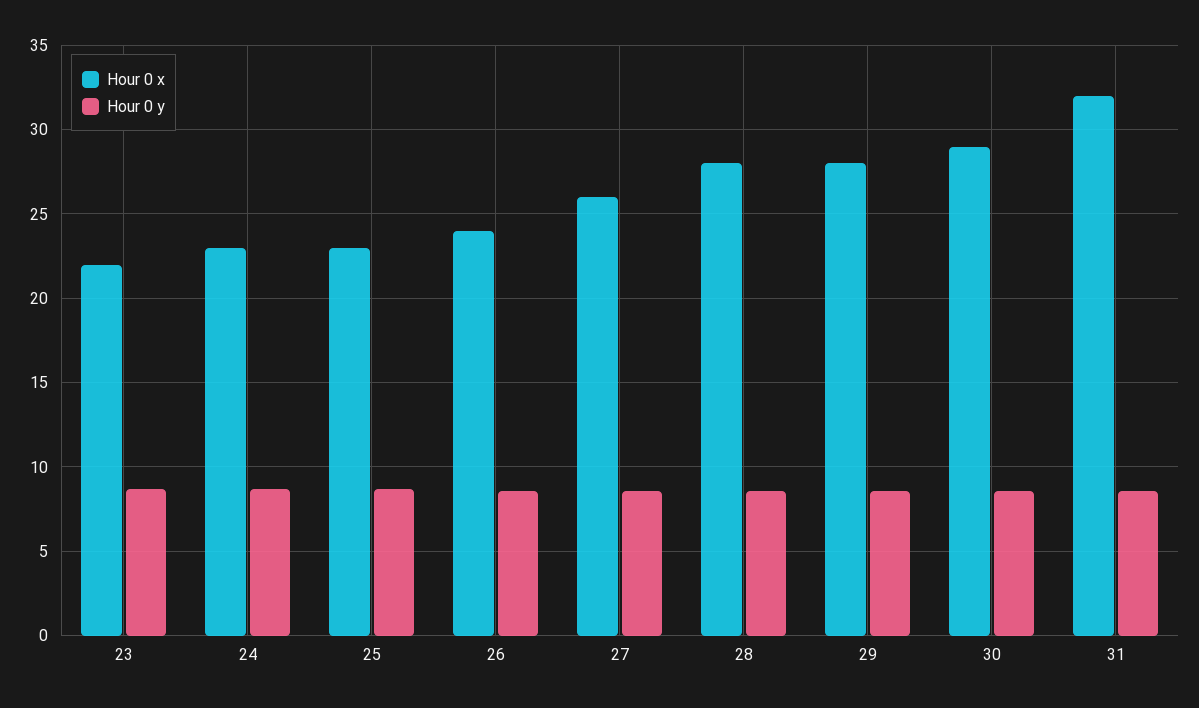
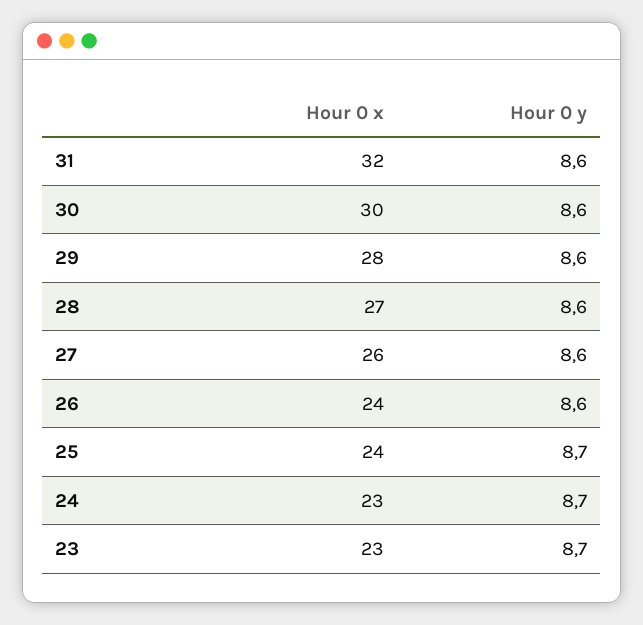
  {
    "Hour 0 x": {
-     "23": 22,
+     "23": 23,
      "24": 23,
-     "25": 23,
+     "25": 24,
      "26": 24,
      "27": 26,
-     "28": 28,
+     "28": 27,
      "29": 28,
-     "30": 29,
+     "30": 30,
      "31": 32
    },
    "Hour 0 y": {
      "23": 8.7,
      "24": 8.7,
      "25": 8.7,
      "26": 8.6,
      "27": 8.6,
      "28": 8.6,
      "29": 8.6,
      "30": 8.6,
      "31": 8.6
    }
  }

